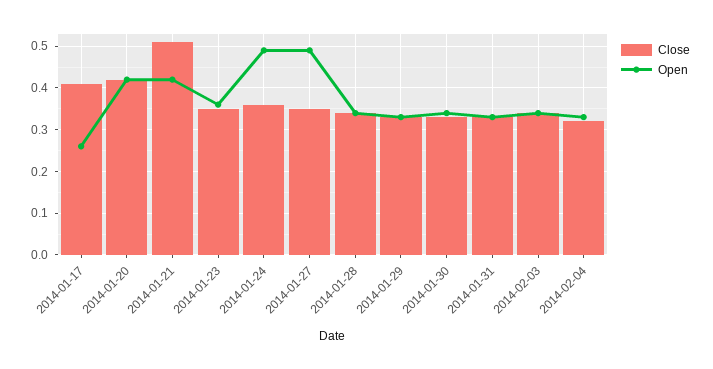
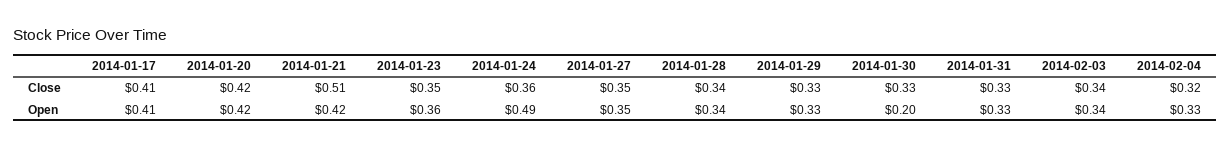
  {
    "Close": {
      "2014-01-17": 0.41,
      "2014-01-20": 0.42,
      "2014-01-21": 0.51,
      "2014-01-23": 0.35,
      "2014-01-24": 0.36,
      "2014-01-27": 0.35,
      "2014-01-28": 0.34,
      "2014-01-29": 0.33,
      "2014-01-30": 0.33,
      "2014-01-31": 0.33,
      "2014-02-03": 0.34,
      "2014-02-04": 0.32
    },
    "Open": {
-     "2014-01-17": 0.25,
+     "2014-01-17": 0.41,
      "2014-01-20": 0.42,
      "2014-01-21": 0.42,
      "2014-01-23": 0.36,
      "2014-01-24": 0.49,
-     "2014-01-27": 0.5,
+     "2014-01-27": 0.35,
      "2014-01-28": 0.34,
      "2014-01-29": 0.33,
-     "2014-01-30": 0.35,
+     "2014-01-30": 0.2,
      "2014-01-31": 0.33,
      "2014-02-03": 0.34,
      "2014-02-04": 0.33
    }
  }

